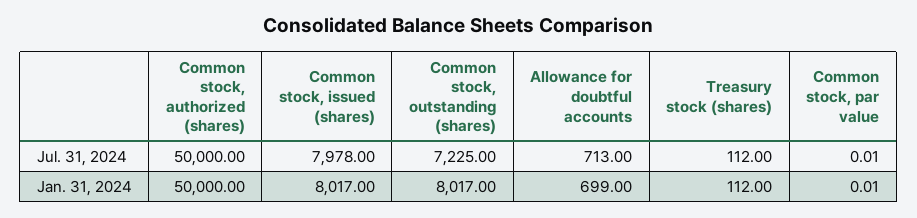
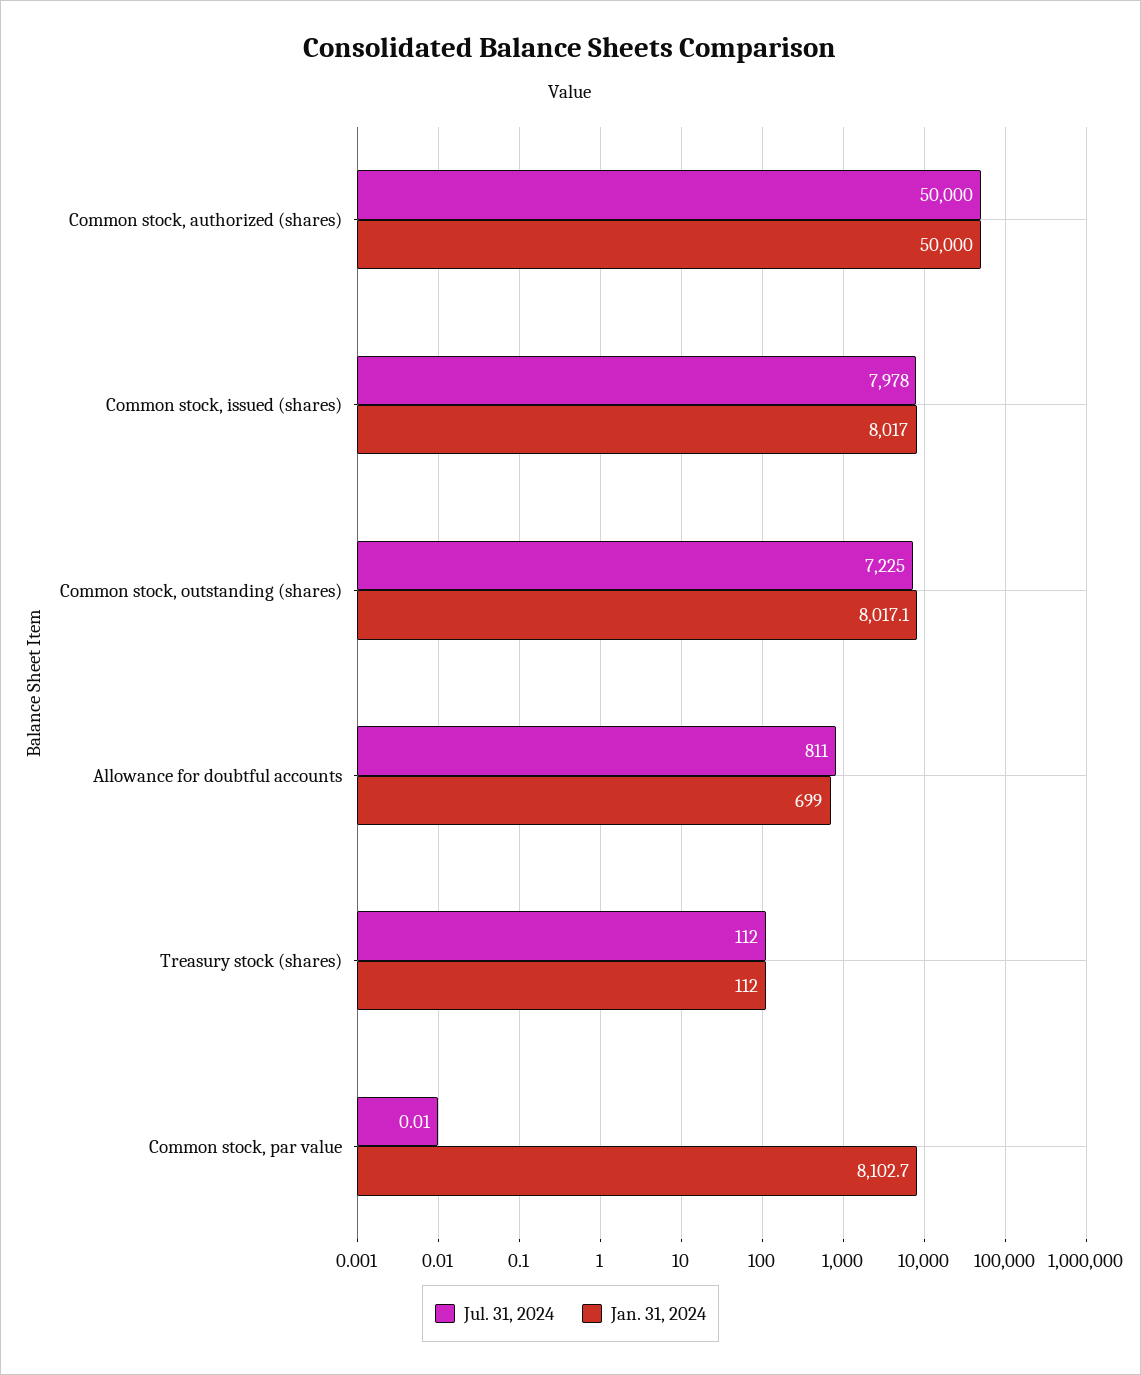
  {
    "Jul. 31, 2024": {
      "Common stock, authorized (shares)": 50000,
      "Common stock, issued (shares)": 7978,
      "Common stock, outstanding (shares)": 7225,
-     "Allowance for doubtful accounts": 713,
+     "Allowance for doubtful accounts": 811,
      "Treasury stock (shares)": 112,
      "Common stock, par value": 0.01
    },
    "Jan. 31, 2024": {
      "Common stock, authorized (shares)": 50000,
      "Common stock, issued (shares)": 8017,
-     "Common stock, outstanding (shares)": 8017,
+     "Common stock, outstanding (shares)": 8017.1,
      "Allowance for doubtful accounts": 699,
      "Treasury stock (shares)": 112,
-     "Common stock, par value": 0.01
+     "Common stock, par value": 8102.7
    }
  }

